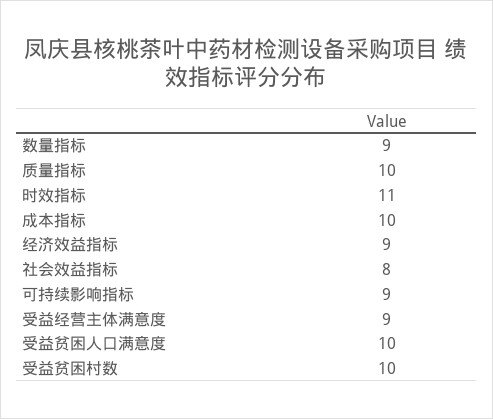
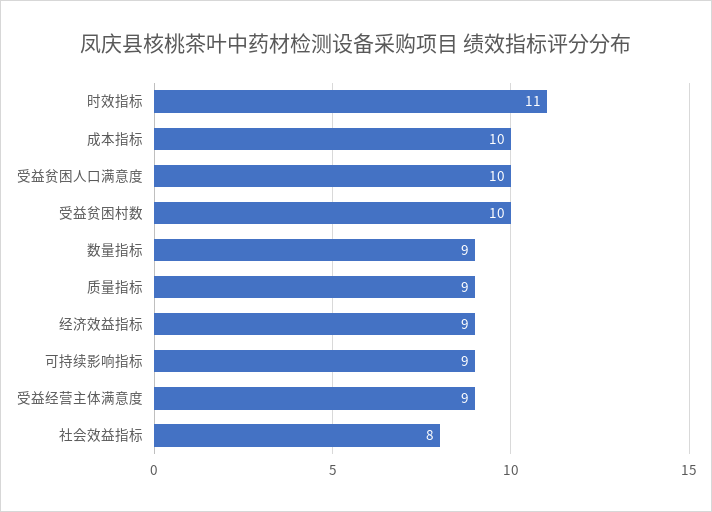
  {
    "数量指标": 9,
-   "质量指标": 10,
+   "质量指标": 9,
    "时效指标": 11,
    "成本指标": 10,
    "经济效益指标": 9,
    "社会效益指标": 8,
    "可持续影响指标": 9,
    "受益经营主体满意度": 9,
    "受益贫困人口满意度": 10,
    "受益贫困村数": 10
  }

